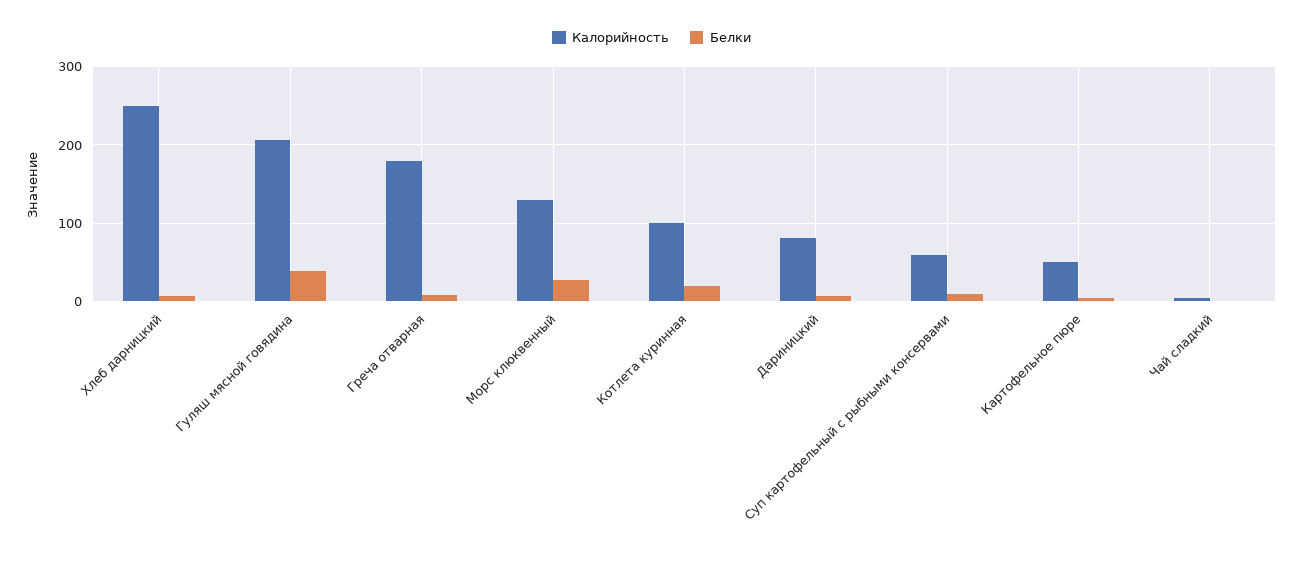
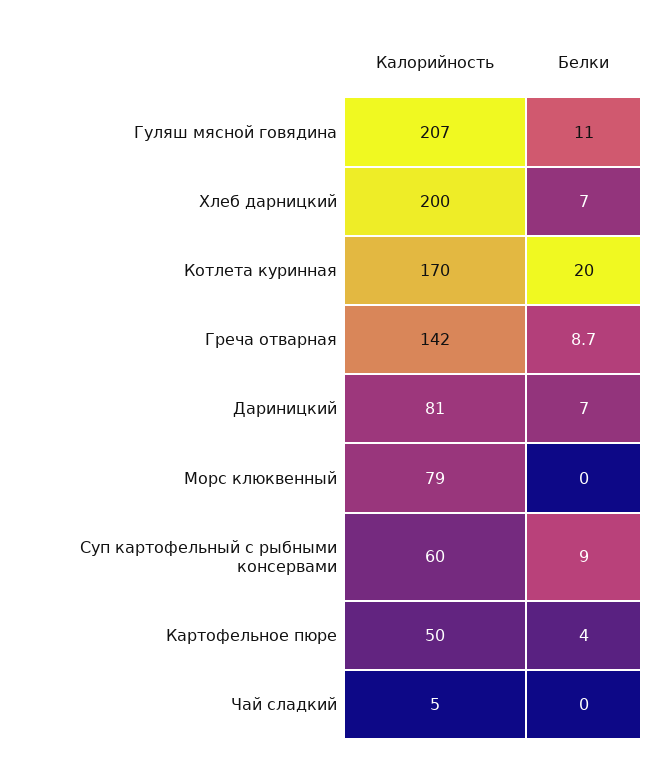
  {
    "Калорийность": {
-     "Хлеб дарницкий": 250,
+     "Хлеб дарницкий": 200,
      "Гуляш мясной говядина": 207,
-     "Греча отварная": 180,
+     "Греча отварная": 142,
-     "Морс клюквенный": 130,
+     "Морс клюквенный": 79,
-     "Котлета куринная": 100,
+     "Котлета куринная": 170,
      "Дариницкий": 81,
      "Суп картофельный с рыбными консервами": 60,
      "Картофельное пюре": 50,
      "Чай сладкий": 5
    },
    "Белки": {
      "Хлеб дарницкий": 7,
-     "Гуляш мясной говядина": 40,
+     "Гуляш мясной говядина": 11,
      "Греча отварная": 8.7,
-     "Морс клюквенный": 30,
+     "Морс клюквенный": 0,
      "Котлета куринная": 20,
      "Дариницкий": 7,
      "Суп картофельный с рыбными консервами": 9,
      "Картофельное пюре": 4,
      "Чай сладкий": 0
    }
  }

